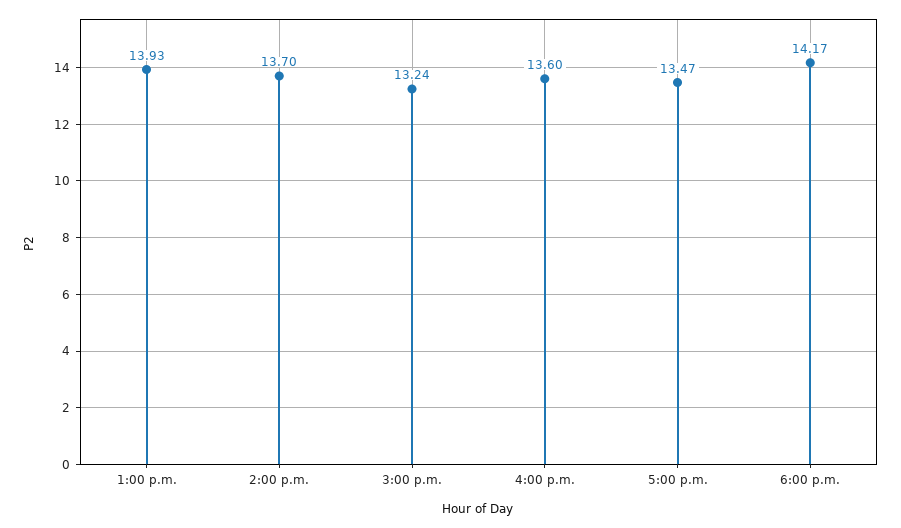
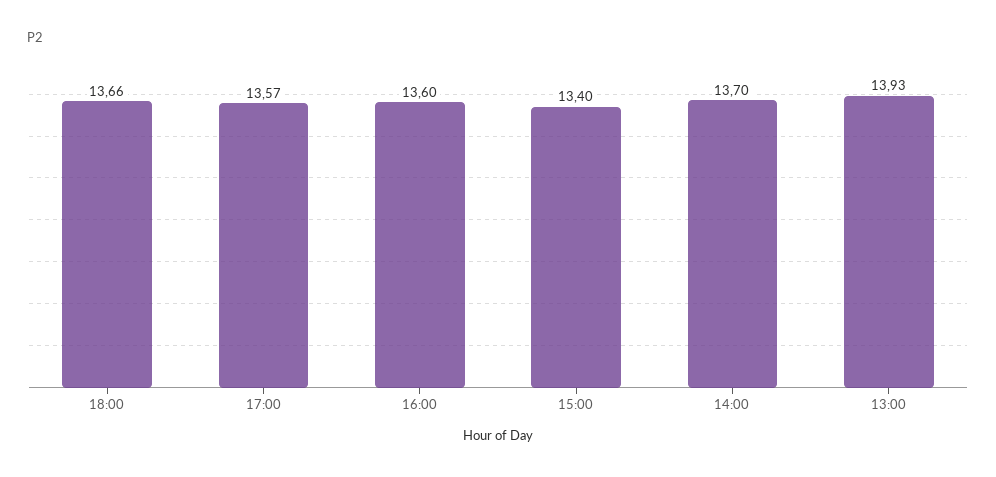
  {
    "1:00 p.m.": 13.93,
    "2:00 p.m.": 13.7,
-   "3:00 p.m.": 13.24,
+   "3:00 p.m.": 13.4,
    "4:00 p.m.": 13.6,
-   "5:00 p.m.": 13.47,
+   "5:00 p.m.": 13.57,
-   "6:00 p.m.": 14.17
+   "6:00 p.m.": 13.66
  }

